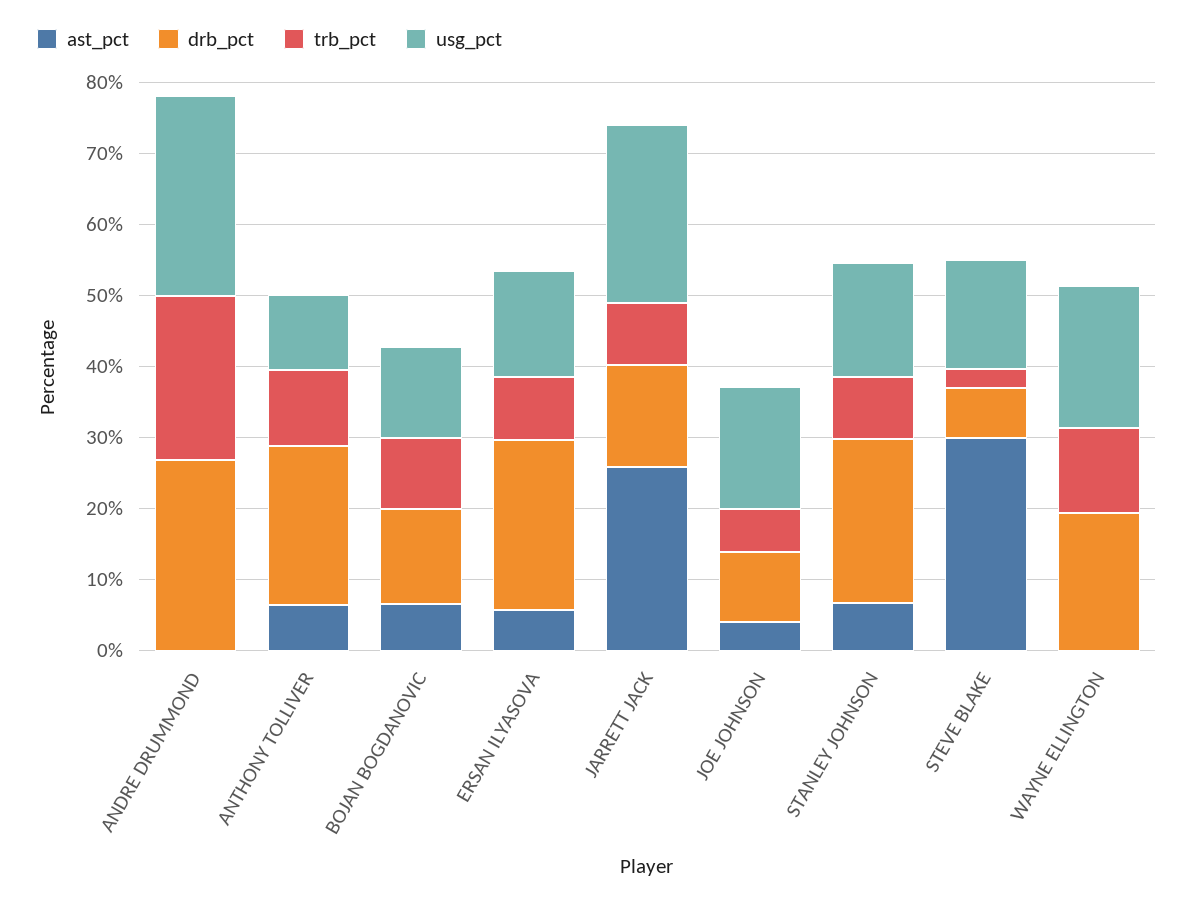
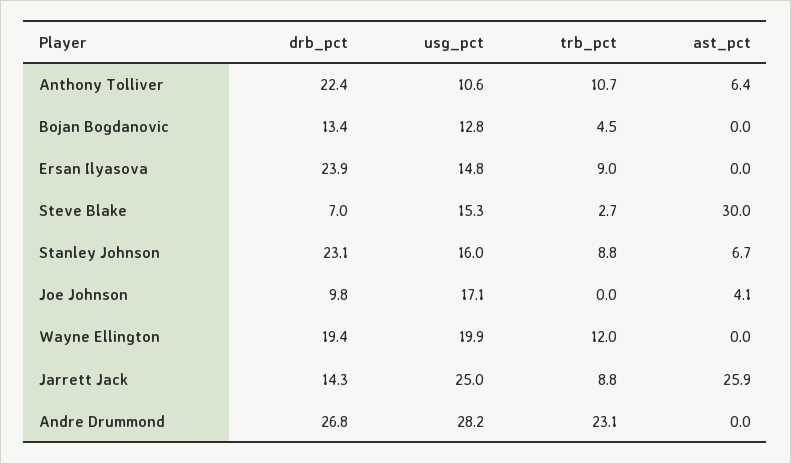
  {
    "ast_pct": {
      "ANDRE DRUMMOND": 0,
      "ANTHONY TOLLIVER": 6.4,
-     "BOJAN BOGDANOVIC": 6,
+     "BOJAN BOGDANOVIC": 0,
-     "ERSAN ILYASOVA": 6,
+     "ERSAN ILYASOVA": 0,
      "JARRETT JACK": 25.9,
      "JOE JOHNSON": 4.1,
      "STANLEY JOHNSON": 6.7,
      "STEVE BLAKE": 30,
      "WAYNE ELLINGTON": 0
    },
    "drb_pct": {
      "ANDRE DRUMMOND": 26.8,
      "ANTHONY TOLLIVER": 22.4,
      "BOJAN BOGDANOVIC": 13.4,
      "ERSAN ILYASOVA": 23.9,
      "JARRETT JACK": 14.3,
      "JOE JOHNSON": 9.8,
      "STANLEY JOHNSON": 23.1,
      "STEVE BLAKE": 7,
      "WAYNE ELLINGTON": 19.4
    },
    "trb_pct": {
      "ANDRE DRUMMOND": 23.1,
      "ANTHONY TOLLIVER": 10.7,
-     "BOJAN BOGDANOVIC": 10,
+     "BOJAN BOGDANOVIC": 4.5,
      "ERSAN ILYASOVA": 9,
      "JARRETT JACK": 8.8,
-     "JOE JOHNSON": 6,
+     "JOE JOHNSON": 0,
      "STANLEY JOHNSON": 8.8,
      "STEVE BLAKE": 2.7,
      "WAYNE ELLINGTON": 12
    },
    "usg_pct": {
      "ANDRE DRUMMOND": 28.2,
      "ANTHONY TOLLIVER": 10.6,
      "BOJAN BOGDANOVIC": 12.8,
      "ERSAN ILYASOVA": 14.8,
      "JARRETT JACK": 25,
      "JOE JOHNSON": 17.1,
      "STANLEY JOHNSON": 16,
      "STEVE BLAKE": 15.3,
      "WAYNE ELLINGTON": 19.9
    }
  }

